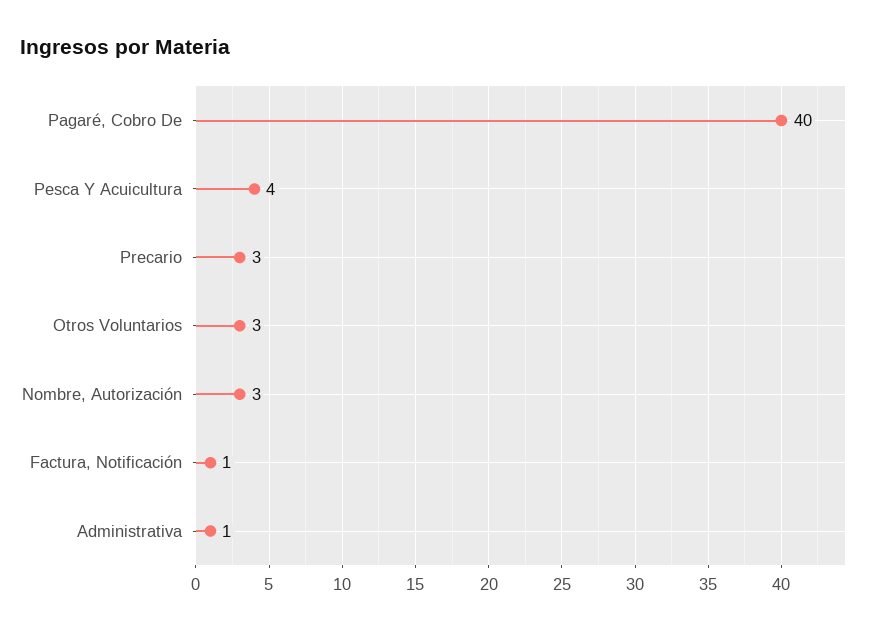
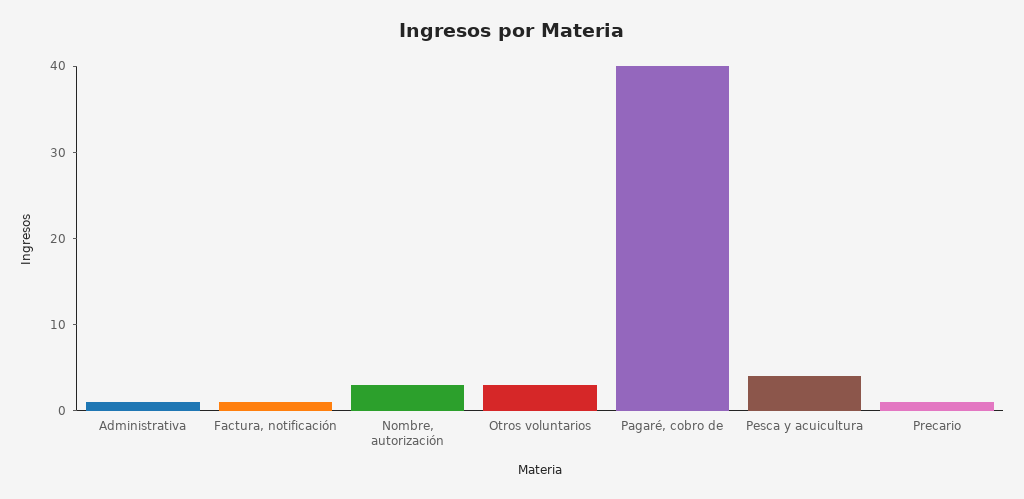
  {
    "Pagaré, Cobro De": 40,
    "Pesca Y Acuicultura": 4,
-   "Precario": 3,
+   "Precario": 1,
    "Otros Voluntarios": 3,
    "Nombre, Autorización": 3,
    "Factura, Notificación": 1,
    "Administrativa": 1
  }

